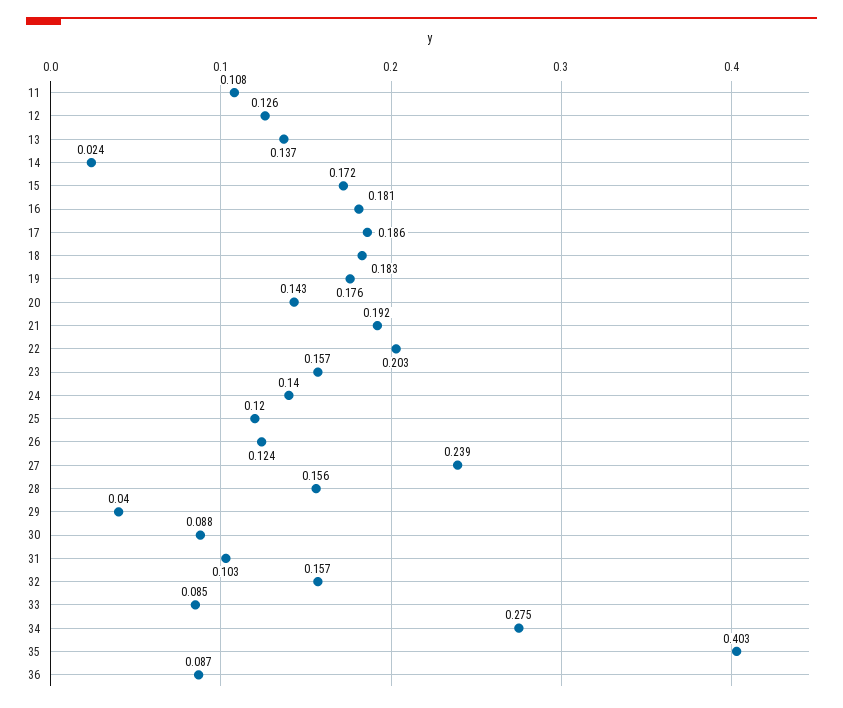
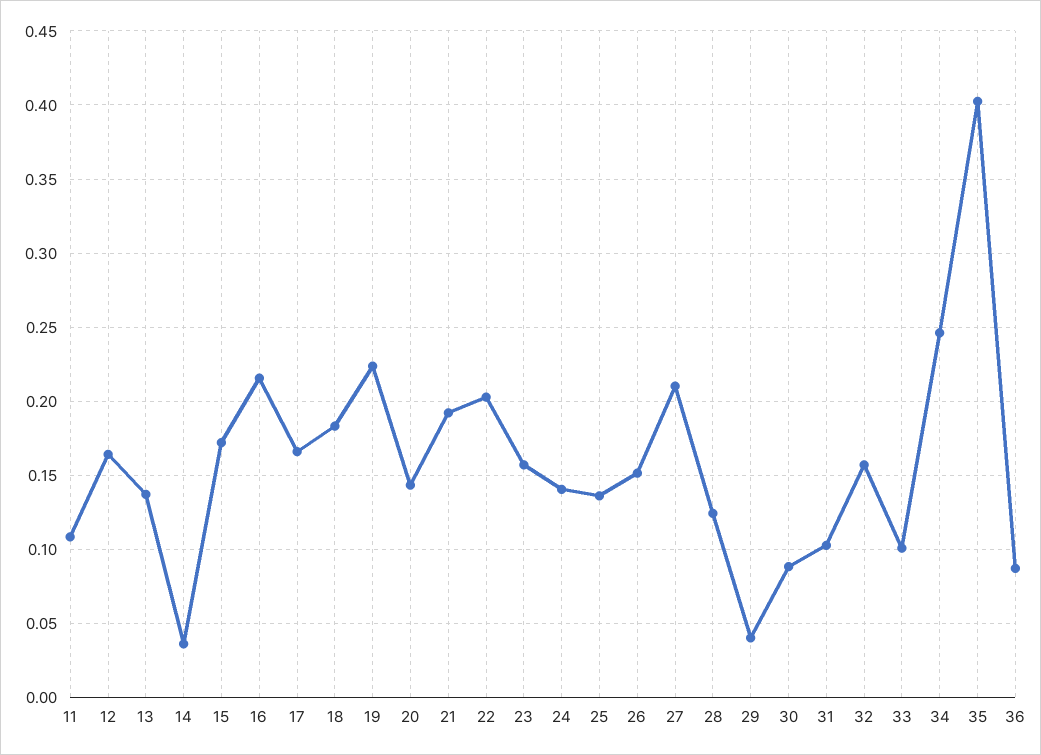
  {
    "11": 0.108,
-   "12": 0.126,
+   "12": 0.165,
    "13": 0.137,
-   "14": 0.024,
+   "14": 0.035,
    "15": 0.172,
-   "16": 0.181,
+   "16": 0.215,
-   "17": 0.186,
+   "17": 0.165,
    "18": 0.183,
-   "19": 0.176,
+   "19": 0.225,
    "20": 0.143,
    "21": 0.192,
    "22": 0.203,
    "23": 0.157,
    "24": 0.14,
-   "25": 0.12,
+   "25": 0.135,
-   "26": 0.124,
+   "26": 0.15,
-   "27": 0.239,
+   "27": 0.21,
-   "28": 0.156,
+   "28": 0.125,
    "29": 0.04,
    "30": 0.088,
    "31": 0.103,
    "32": 0.157,
-   "33": 0.085,
+   "33": 0.1,
-   "34": 0.275,
+   "34": 0.245,
    "35": 0.403,
    "36": 0.087
  }

